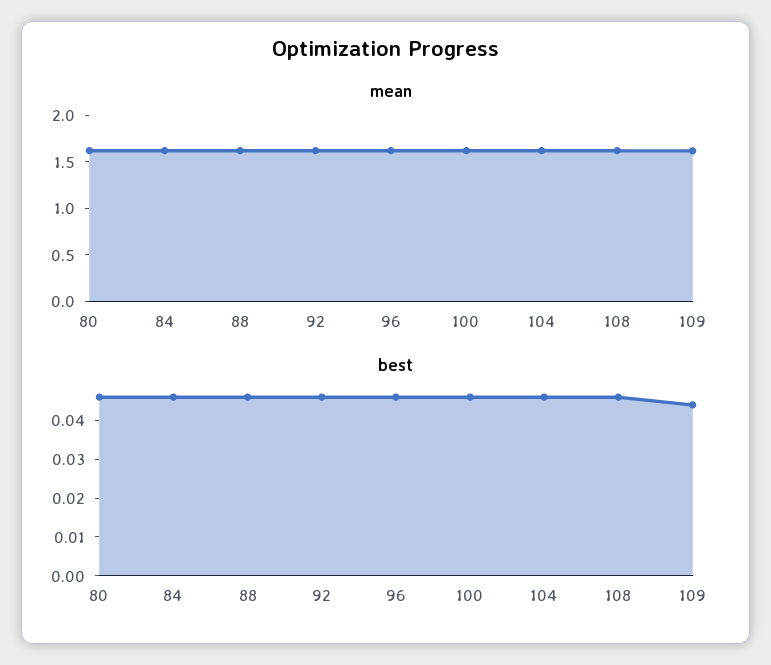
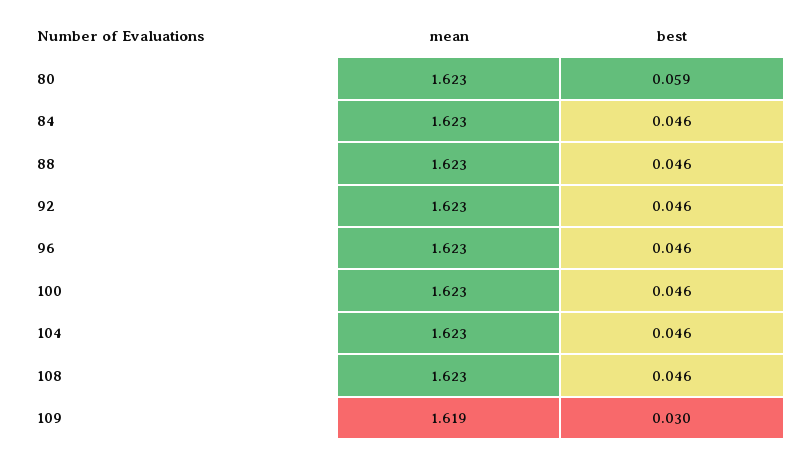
  {
    "mean": {
      "80": 1.623,
      "84": 1.623,
      "88": 1.623,
      "92": 1.623,
      "96": 1.623,
      "100": 1.623,
      "104": 1.623,
      "108": 1.623,
      "109": 1.619
    },
    "best": {
-     "80": 0.045,
+     "80": 0.059,
      "84": 0.046,
      "88": 0.046,
      "92": 0.046,
      "96": 0.046,
      "100": 0.046,
      "104": 0.046,
      "108": 0.046,
-     "109": 0.045
+     "109": 0.03
    }
  }

